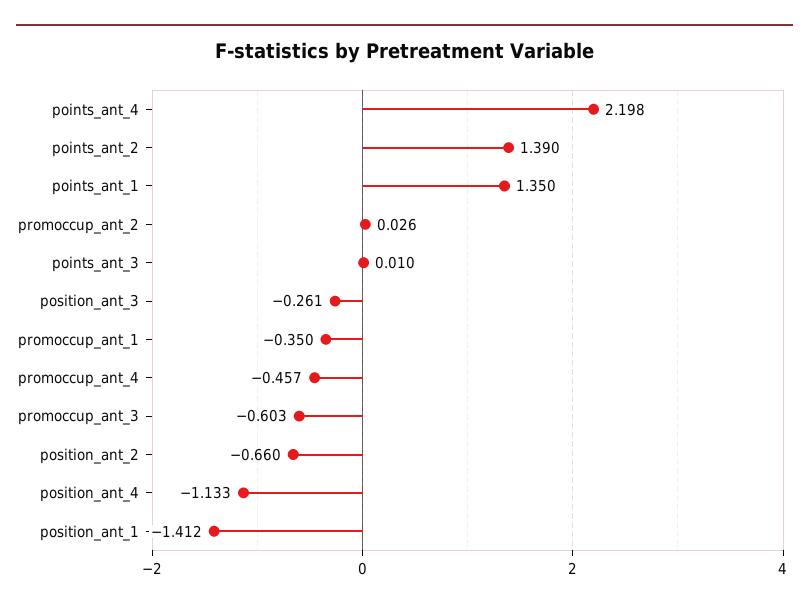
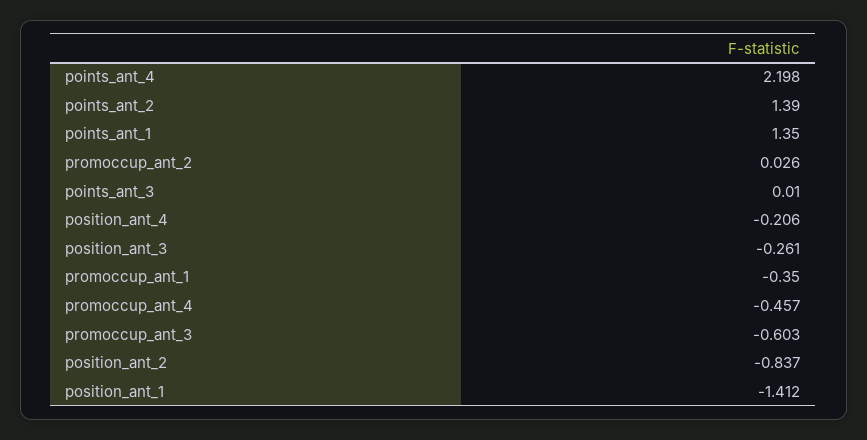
  {
    "points_ant_4": 2.198,
    "points_ant_2": 1.39,
    "points_ant_1": 1.35,
    "promoccup_ant_2": 0.026,
    "points_ant_3": 0.01,
    "position_ant_3": -0.261,
    "promoccup_ant_1": -0.35,
    "promoccup_ant_4": -0.457,
    "promoccup_ant_3": -0.603,
-   "position_ant_2": -0.66,
+   "position_ant_2": -0.837,
-   "position_ant_4": -1.133,
+   "position_ant_4": -0.206,
    "position_ant_1": -1.412
  }

